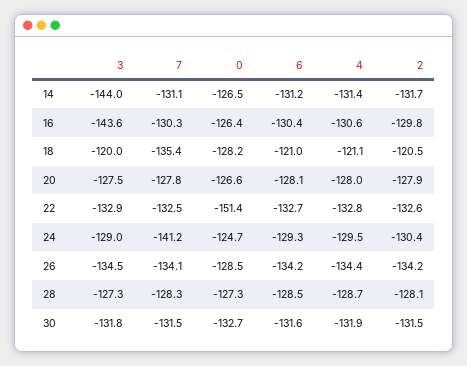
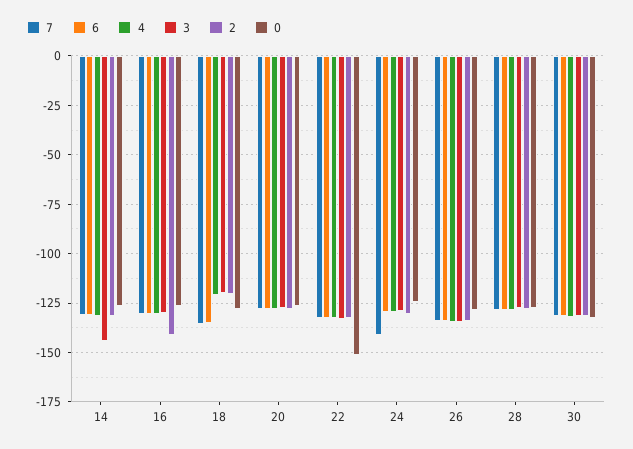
  {
    "3": {
      "14": -144,
-     "16": -143.6,
+     "16": -130,
      "18": -120,
      "20": -127.5,
      "22": -132.9,
      "24": -129,
      "26": -134.5,
      "28": -127.3,
      "30": -131.8
    },
    "7": {
      "14": -131.1,
      "16": -130.3,
      "18": -135.4,
      "20": -127.8,
      "22": -132.5,
      "24": -141.2,
      "26": -134.1,
      "28": -128.3,
      "30": -131.5
    },
    "0": {
      "14": -126.5,
      "16": -126.4,
      "18": -128.2,
      "20": -126.6,
      "22": -151.4,
      "24": -124.7,
      "26": -128.5,
      "28": -127.3,
      "30": -132.7
    },
    "6": {
      "14": -131.2,
      "16": -130.4,
-     "18": -121,
+     "18": -135,
      "20": -128.1,
      "22": -132.7,
      "24": -129.3,
      "26": -134.2,
      "28": -128.5,
      "30": -131.6
    },
    "4": {
      "14": -131.4,
      "16": -130.6,
      "18": -121.1,
      "20": -128,
      "22": -132.8,
      "24": -129.5,
      "26": -134.4,
      "28": -128.7,
      "30": -131.9
    },
    "2": {
      "14": -131.7,
-     "16": -129.8,
+     "16": -140,
      "18": -120.5,
      "20": -127.9,
      "22": -132.6,
      "24": -130.4,
      "26": -134.2,
      "28": -128.1,
      "30": -131.5
    }
  }

